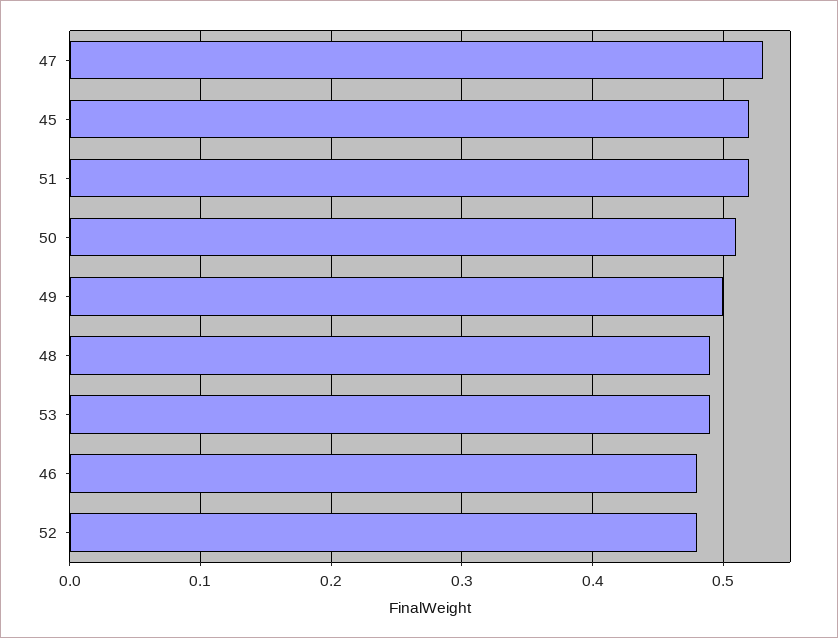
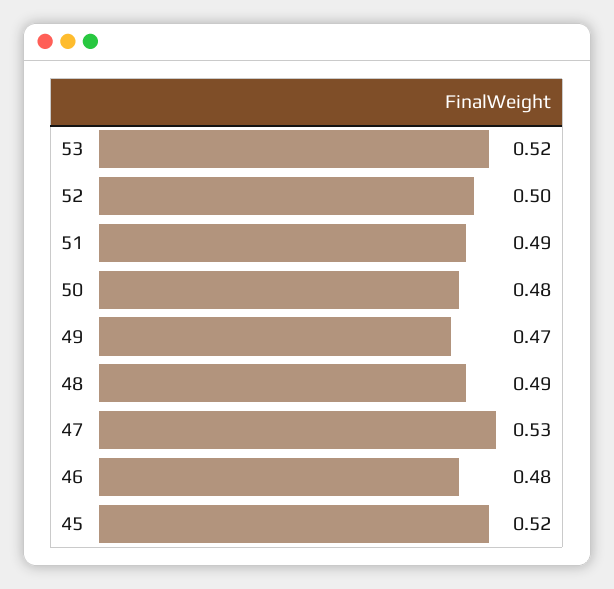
  {
    "47": 0.53,
    "45": 0.52,
-   "51": 0.52,
+   "51": 0.49,
-   "50": 0.51,
+   "50": 0.48,
-   "49": 0.5,
+   "49": 0.47,
    "48": 0.49,
-   "53": 0.49,
+   "53": 0.52,
    "46": 0.48,
-   "52": 0.48
+   "52": 0.5
  }

